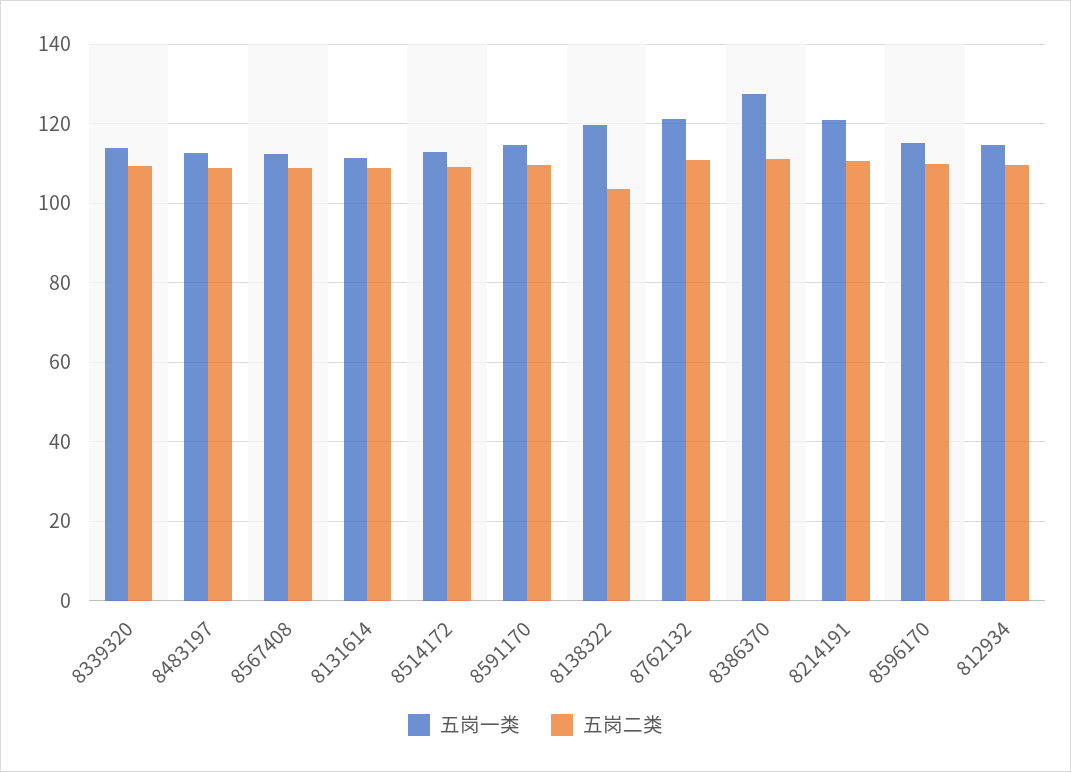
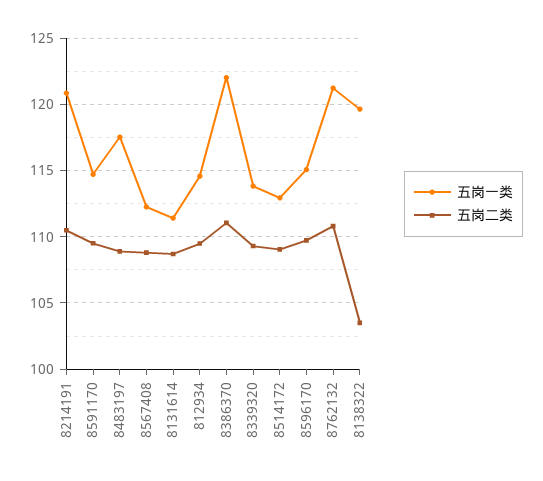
  {
    "五岗一类": {
      "8339320": 114,
-     "8483197": 112,
+     "8483197": 117.5,
      "8567408": 112.5,
      "8131614": 111.5,
      "8514172": 113,
      "8591170": 114.5,
      "8138322": 119.5,
      "8762132": 121,
-     "8386370": 128,
+     "8386370": 122,
      "8214191": 121,
      "8596170": 115,
      "812934": 114.5
    },
    "五岗二类": {
      "8339320": 109.5,
      "8483197": 109,
      "8567408": 109,
      "8131614": 108.5,
      "8514172": 109,
      "8591170": 109.5,
      "8138322": 103.5,
      "8762132": 111,
      "8386370": 111,
      "8214191": 110.5,
      "8596170": 109.5,
      "812934": 109.5
    }
  }

